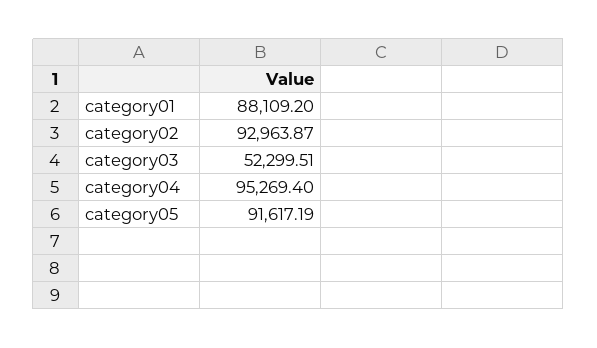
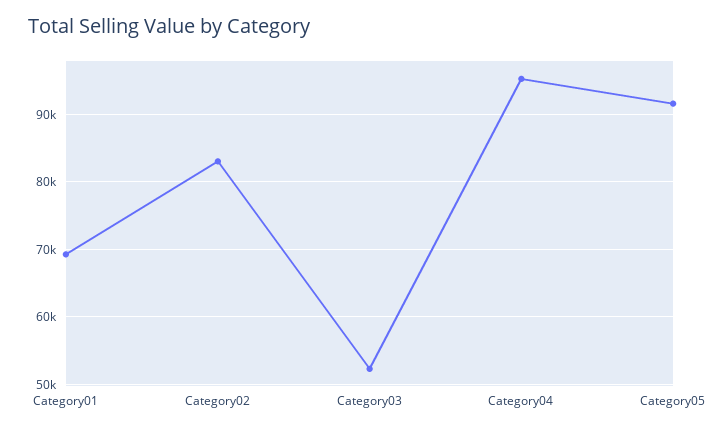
  {
-   "category01": 88109.2,
+   "category01": 69000,
-   "category02": 92963.87,
+   "category02": 83000,
    "category03": 52299.51,
    "category04": 95269.4,
    "category05": 91617.19
  }

